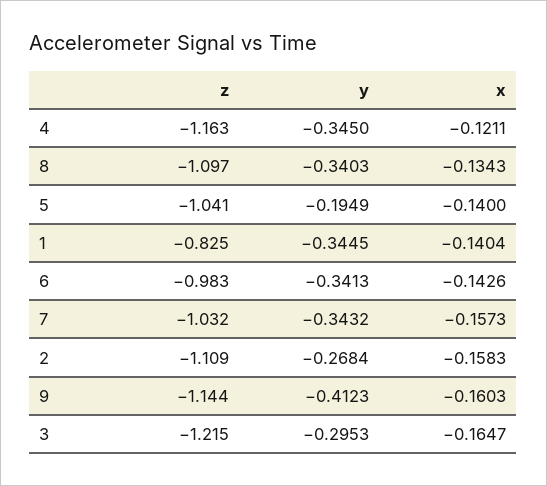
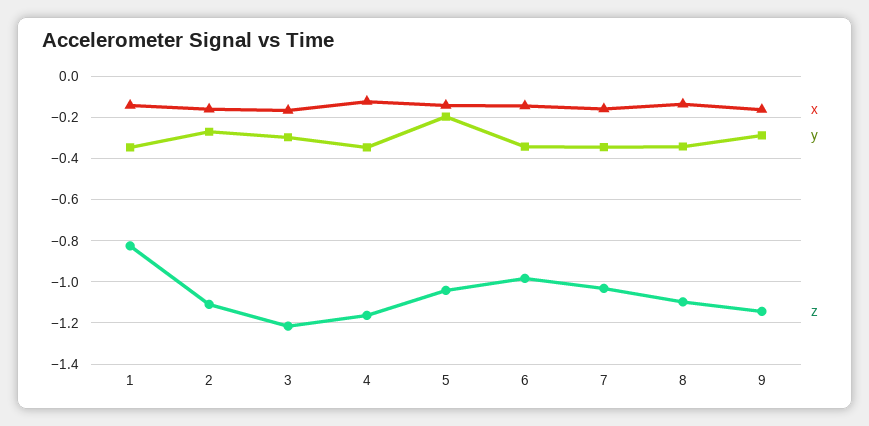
  {
    "z": {
      "4": -1.163,
      "8": -1.097,
      "5": -1.041,
      "1": -0.825,
      "6": -0.983,
      "7": -1.032,
      "2": -1.109,
      "9": -1.144,
      "3": -1.215
    },
    "y": {
      "4": -0.345,
      "8": -0.3403,
      "5": -0.1949,
      "1": -0.3445,
      "6": -0.3413,
      "7": -0.3432,
      "2": -0.2684,
-     "9": -0.4123,
+     "9": -0.3,
      "3": -0.2953
    },
    "x": {
      "4": -0.1211,
      "8": -0.1343,
      "5": -0.14,
      "1": -0.1404,
      "6": -0.1426,
      "7": -0.1573,
      "2": -0.1583,
      "9": -0.1603,
      "3": -0.1647
    }
  }

